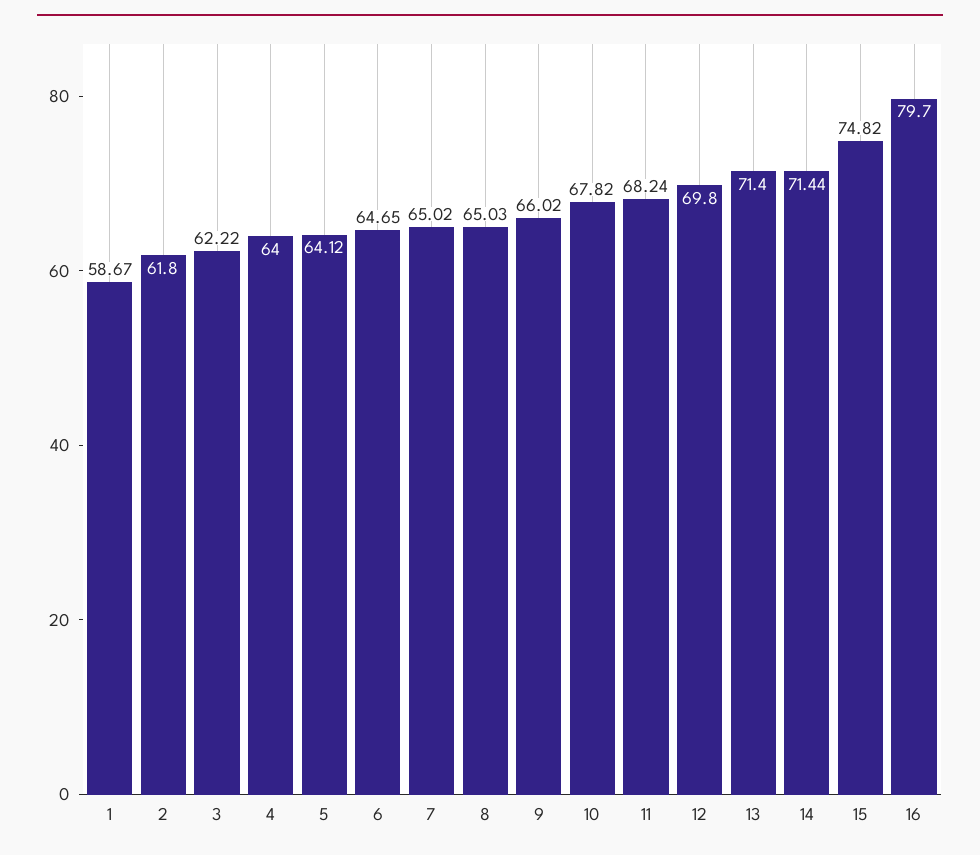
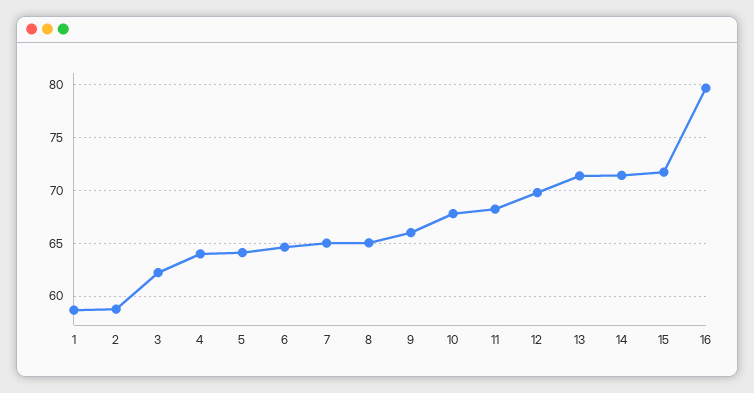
  {
    "1": 58.67,
-   "2": 61.8,
+   "2": 59,
    "3": 62.22,
    "4": 64,
    "5": 64.12,
    "6": 64.65,
    "7": 65.02,
    "8": 65.03,
    "9": 66.02,
    "10": 67.82,
    "11": 68.24,
    "12": 69.8,
    "13": 71.4,
    "14": 71.44,
-   "15": 74.82,
+   "15": 72,
    "16": 79.7
  }

